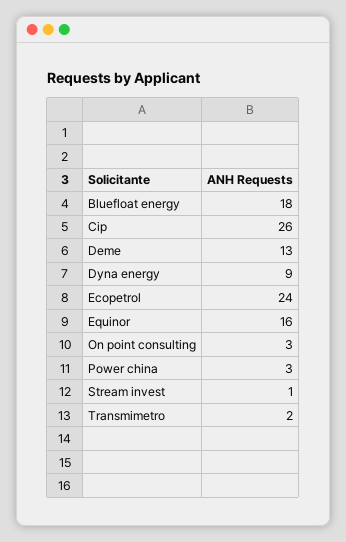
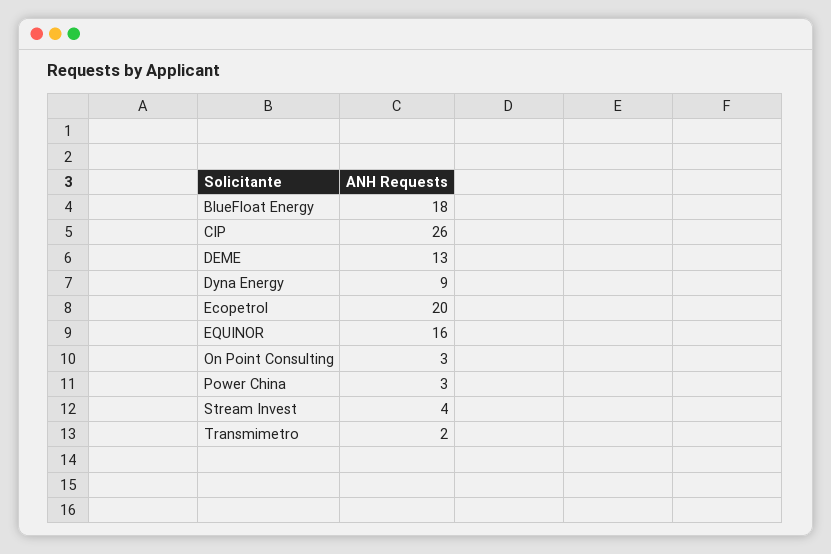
  {
    "Bluefloat energy": 18,
    "Cip": 26,
    "Deme": 13,
    "Dyna energy": 9,
-   "Ecopetrol": 24,
+   "Ecopetrol": 20,
    "Equinor": 16,
    "On point consulting": 3,
    "Power china": 3,
-   "Stream invest": 1,
+   "Stream invest": 4,
    "Transmimetro": 2
  }

